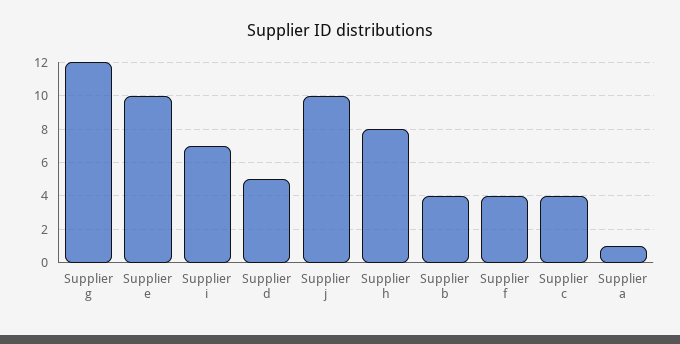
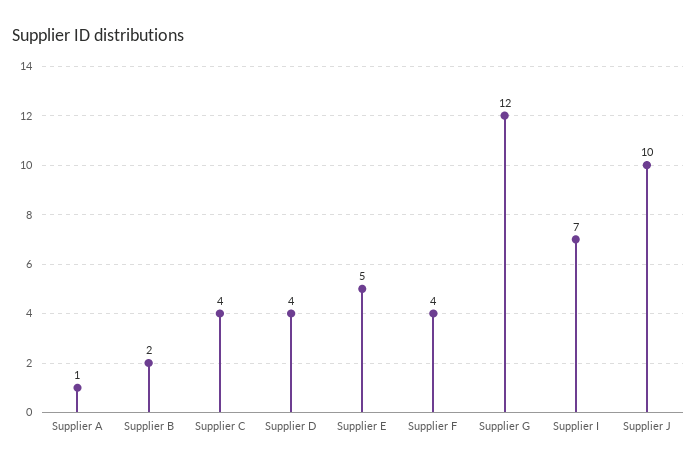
  {
    "Supplier g": 12,
-   "Supplier e": 10,
+   "Supplier e": 5,
    "Supplier i": 7,
-   "Supplier d": 5,
+   "Supplier d": 4,
    "Supplier j": 10,
-   "Supplier h": 8,
-   "Supplier b": 4,
+   "Supplier b": 2,
    "Supplier f": 4,
    "Supplier c": 4,
    "Supplier a": 1
  }

